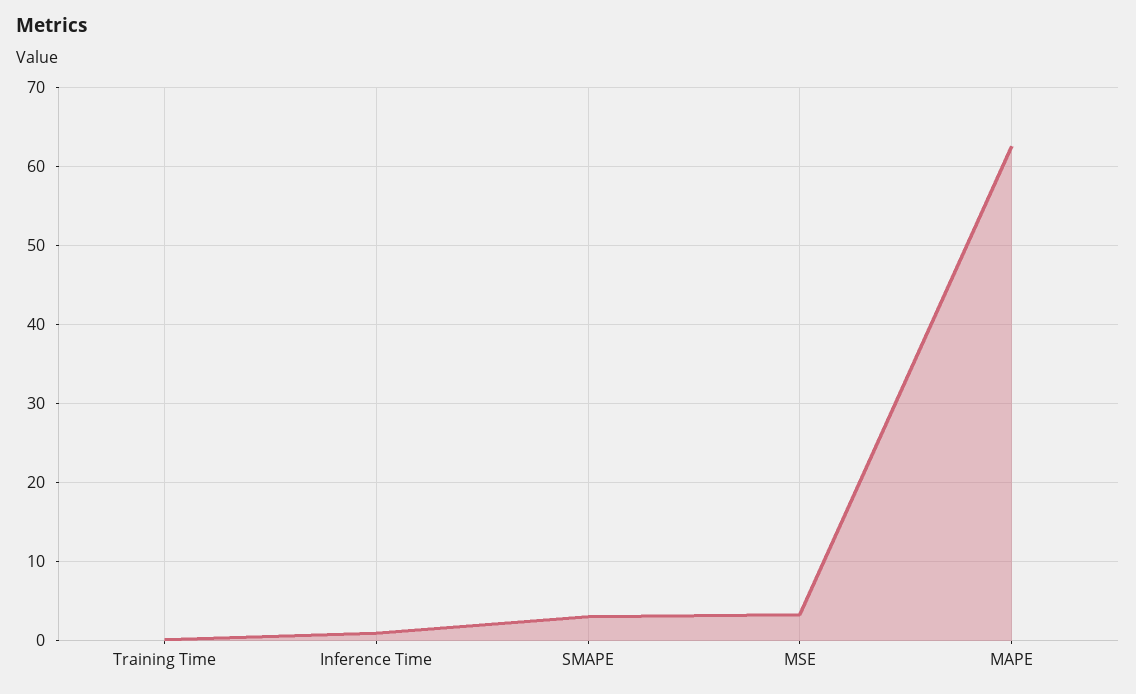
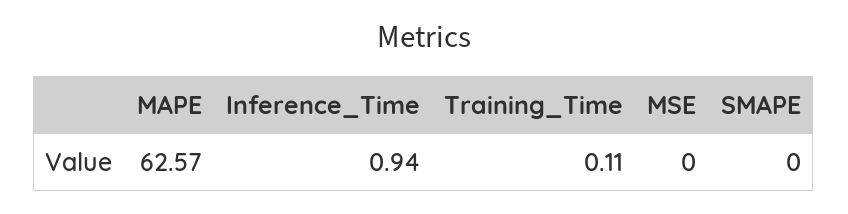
  {
    "Training Time": 0.11,
    "Inference Time": 0.94,
-   "SMAPE": 3,
+   "SMAPE": 0,
-   "MSE": 3,
+   "MSE": 0,
    "MAPE": 62.57
  }

